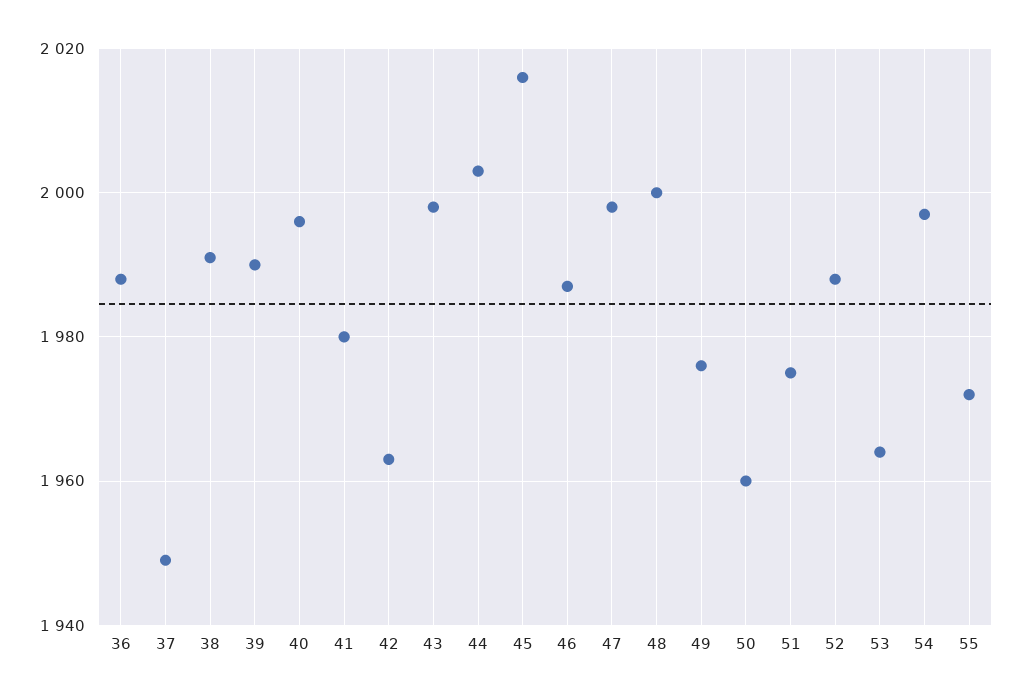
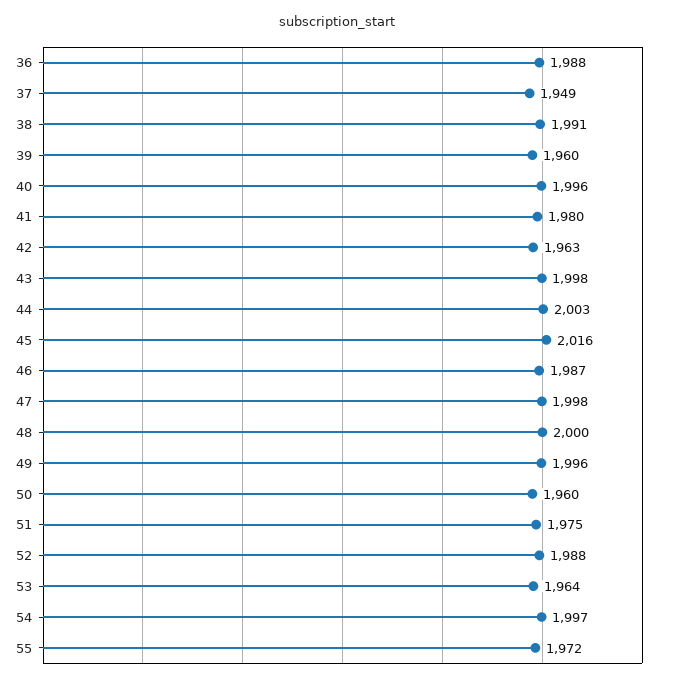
  {
    "36": 1988,
    "37": 1949,
    "38": 1991,
-   "39": 1990,
+   "39": 1960,
    "40": 1996,
    "41": 1980,
    "42": 1963,
    "43": 1998,
    "44": 2003,
    "45": 2016,
    "46": 1987,
    "47": 1998,
    "48": 2000,
-   "49": 1975,
+   "49": 1996,
    "50": 1960,
    "51": 1975,
    "52": 1988,
    "53": 1964,
    "54": 1997,
    "55": 1972
  }

